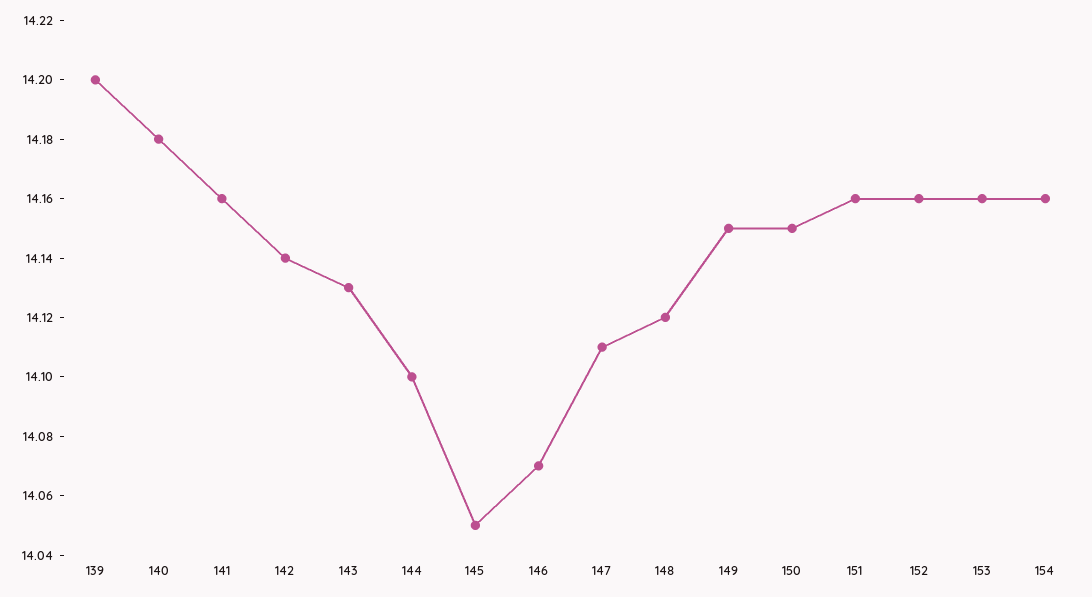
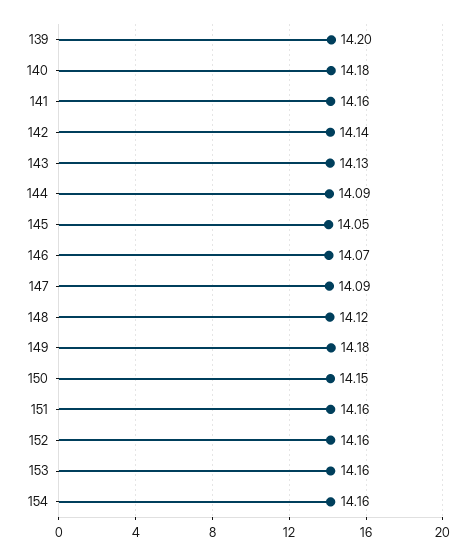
  {
    "139": 14.2,
    "140": 14.18,
    "141": 14.16,
    "142": 14.14,
    "143": 14.13,
-   "144": 14.1,
+   "144": 14.09,
    "145": 14.05,
    "146": 14.07,
-   "147": 14.11,
+   "147": 14.09,
    "148": 14.12,
-   "149": 14.15,
+   "149": 14.18,
    "150": 14.15,
    "151": 14.16,
    "152": 14.16,
    "153": 14.16,
    "154": 14.16
  }

